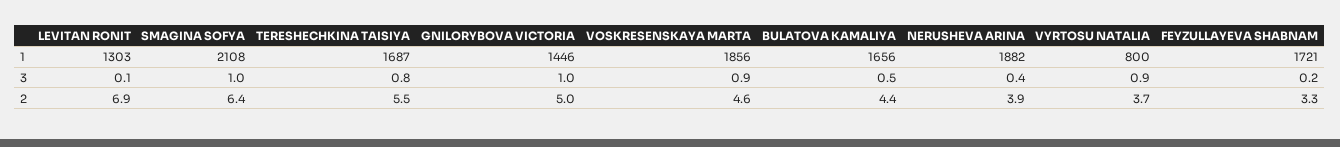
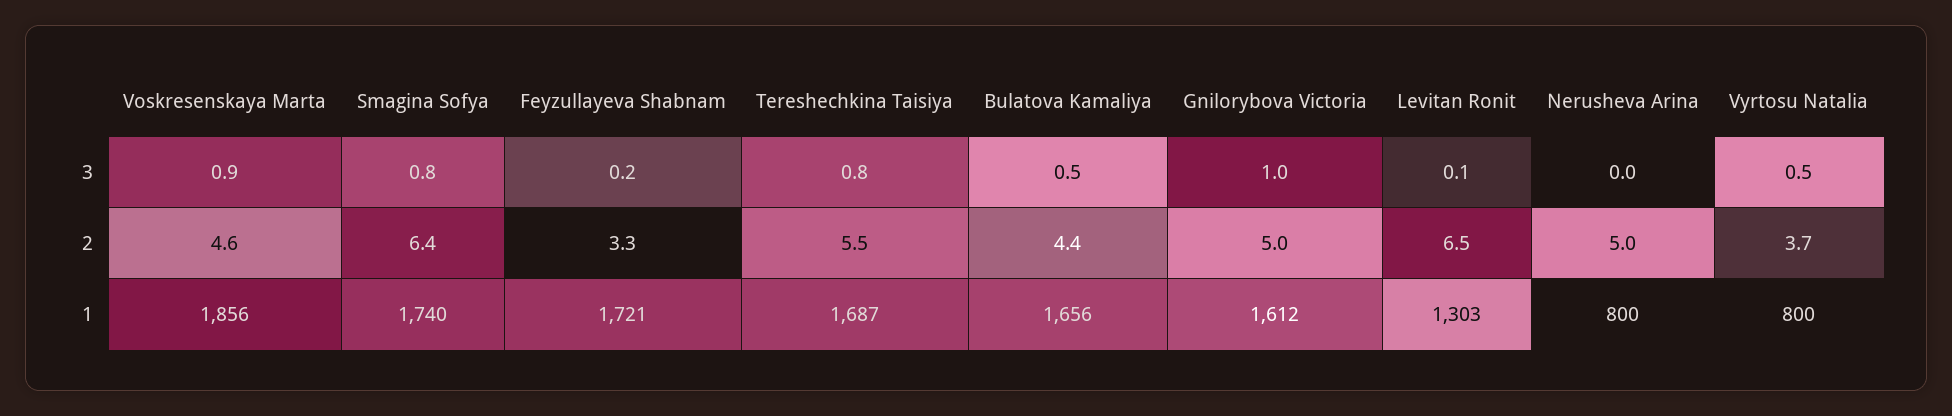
  {
    "LEVITAN RONIT": {
      "1": 1303,
      "3": 0.1,
-     "2": 6.9
+     "2": 6.5
    },
    "SMAGINA SOFYA": {
-     "1": 2108,
+     "1": 1740,
-     "3": 1,
+     "3": 0.8,
      "2": 6.4
    },
    "TERESHECHKINA TAISIYA": {
      "1": 1687,
      "3": 0.8,
      "2": 5.5
    },
    "GNILORYBOVA VICTORIA": {
-     "1": 1446,
+     "1": 1612,
      "3": 1,
      "2": 5
    },
    "VOSKRESENSKAYA MARTA": {
      "1": 1856,
      "3": 0.9,
      "2": 4.6
    },
    "BULATOVA KAMALIYA": {
      "1": 1656,
      "3": 0.5,
      "2": 4.4
    },
    "NERUSHEVA ARINA": {
-     "1": 1882,
+     "1": 800,
-     "3": 0.4,
+     "3": 0,
-     "2": 3.9
+     "2": 5
    },
    "VYRTOSU NATALIA": {
      "1": 800,
-     "3": 0.9,
+     "3": 0.5,
      "2": 3.7
    },
    "FEYZULLAYEVA SHABNAM": {
      "1": 1721,
      "3": 0.2,
      "2": 3.3
    }
  }

